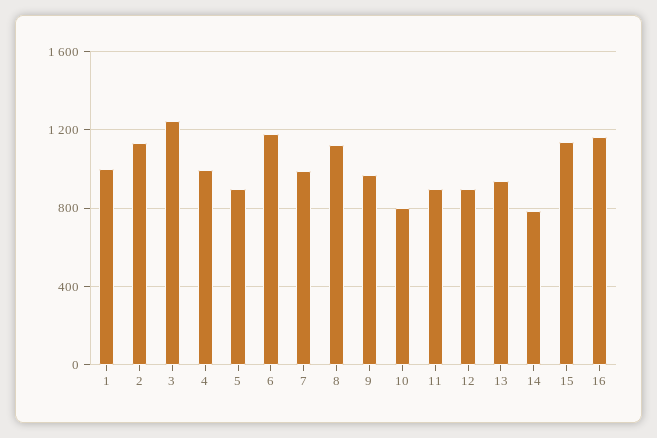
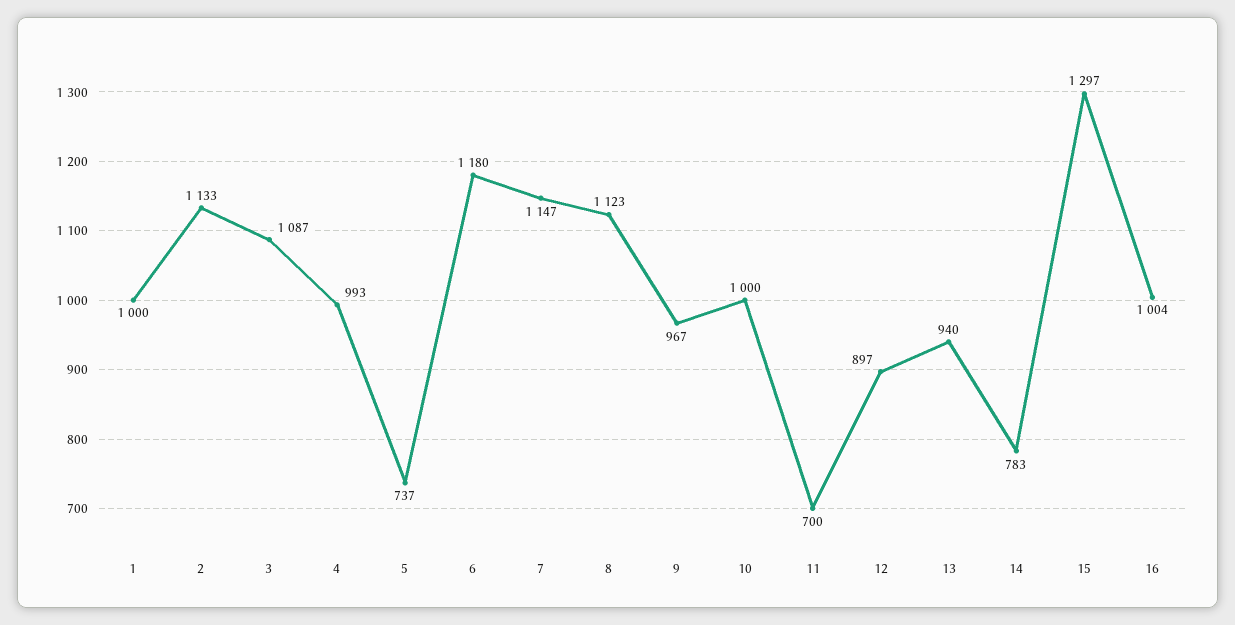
  {
    "1": 1000,
    "2": 1133,
-   "3": 1250,
+   "3": 1087,
    "4": 993,
-   "5": 900,
+   "5": 737,
    "6": 1180,
-   "7": 1000,
+   "7": 1147,
    "8": 1123,
    "9": 967,
-   "10": 800,
+   "10": 1000,
-   "11": 900,
+   "11": 700,
    "12": 897,
    "13": 940,
    "14": 783,
-   "15": 1150,
+   "15": 1297,
-   "16": 1150
+   "16": 1004
  }

